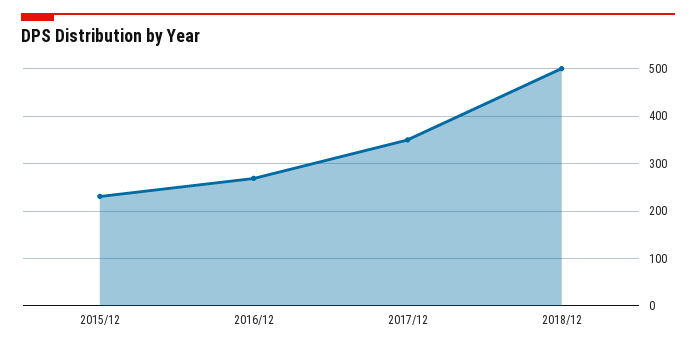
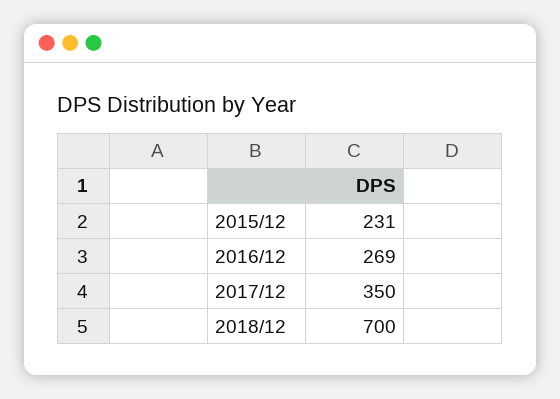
  {
    "2015/12": 231,
    "2016/12": 269,
    "2017/12": 350,
-   "2018/12": 500
+   "2018/12": 700
  }

